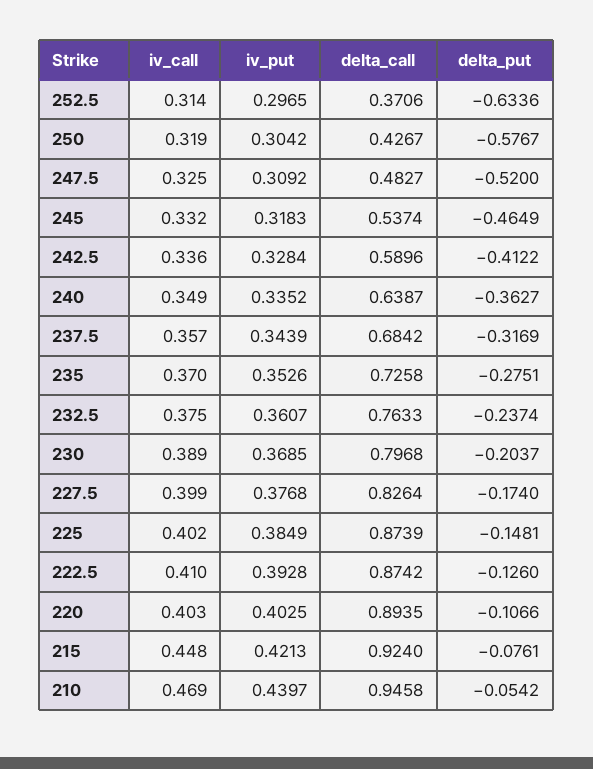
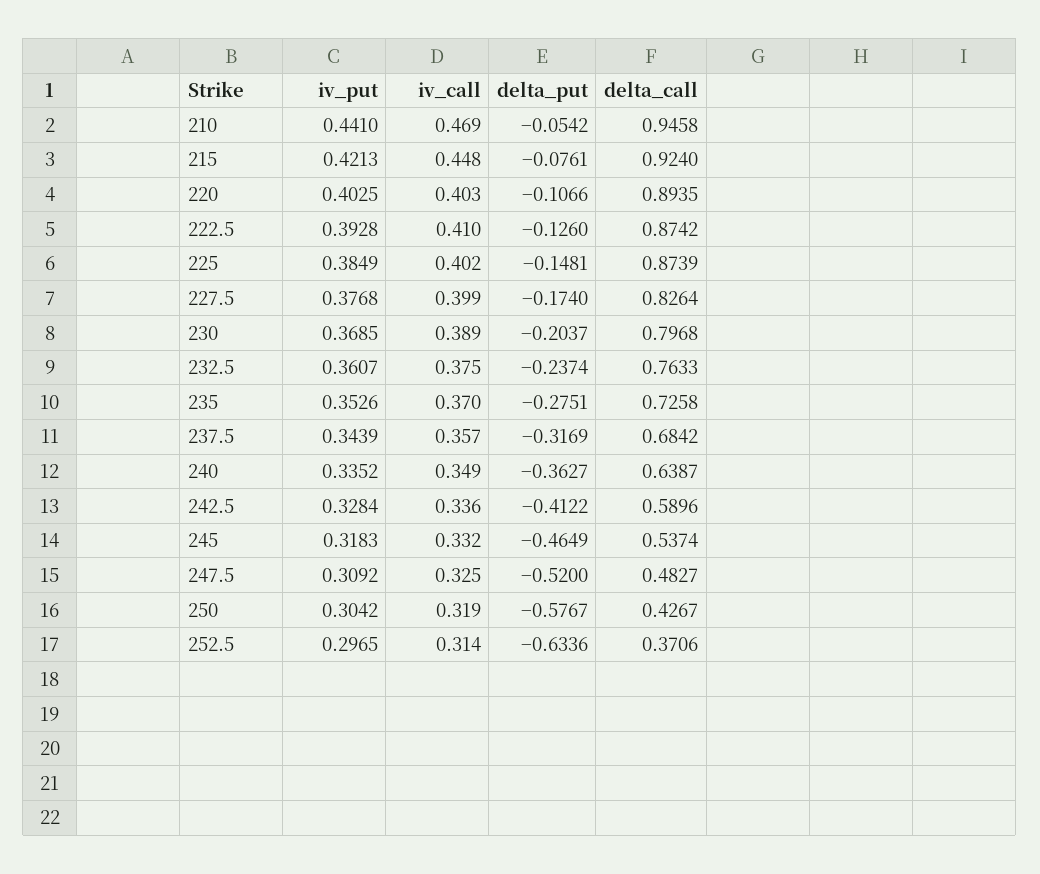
  {
    "iv_call": {
      "252.5": 0.314,
      "250": 0.319,
      "247.5": 0.325,
      "245": 0.332,
      "242.5": 0.336,
      "240": 0.349,
      "237.5": 0.357,
      "235": 0.37,
      "232.5": 0.375,
      "230": 0.389,
      "227.5": 0.399,
      "225": 0.402,
      "222.5": 0.41,
      "220": 0.403,
      "215": 0.448,
      "210": 0.469
    },
    "iv_put": {
      "252.5": 0.2965,
      "250": 0.3042,
      "247.5": 0.3092,
      "245": 0.3183,
      "242.5": 0.3284,
      "240": 0.3352,
      "237.5": 0.3439,
      "235": 0.3526,
      "232.5": 0.3607,
      "230": 0.3685,
      "227.5": 0.3768,
      "225": 0.3849,
      "222.5": 0.3928,
      "220": 0.4025,
      "215": 0.4213,
-     "210": 0.4397
+     "210": 0.441
    },
    "delta_call": {
      "252.5": 0.3706,
      "250": 0.4267,
      "247.5": 0.4827,
      "245": 0.5374,
      "242.5": 0.5896,
      "240": 0.6387,
      "237.5": 0.6842,
      "235": 0.7258,
      "232.5": 0.7633,
      "230": 0.7968,
      "227.5": 0.8264,
      "225": 0.8739,
      "222.5": 0.8742,
      "220": 0.8935,
      "215": 0.924,
      "210": 0.9458
    },
    "delta_put": {
      "252.5": -0.6336,
      "250": -0.5767,
      "247.5": -0.52,
      "245": -0.4649,
      "242.5": -0.4122,
      "240": -0.3627,
      "237.5": -0.3169,
      "235": -0.2751,
      "232.5": -0.2374,
      "230": -0.2037,
      "227.5": -0.174,
      "225": -0.1481,
      "222.5": -0.126,
      "220": -0.1066,
      "215": -0.0761,
      "210": -0.0542
    }
  }

